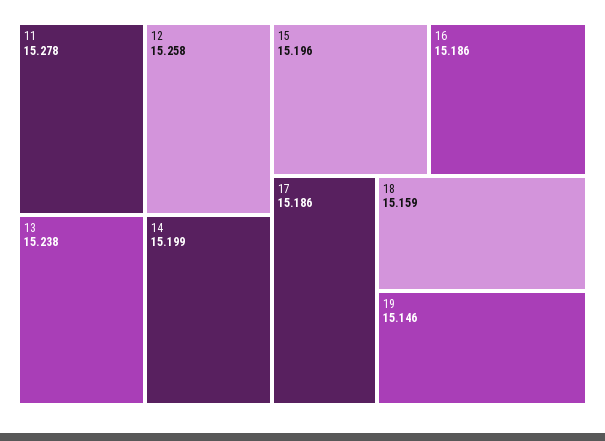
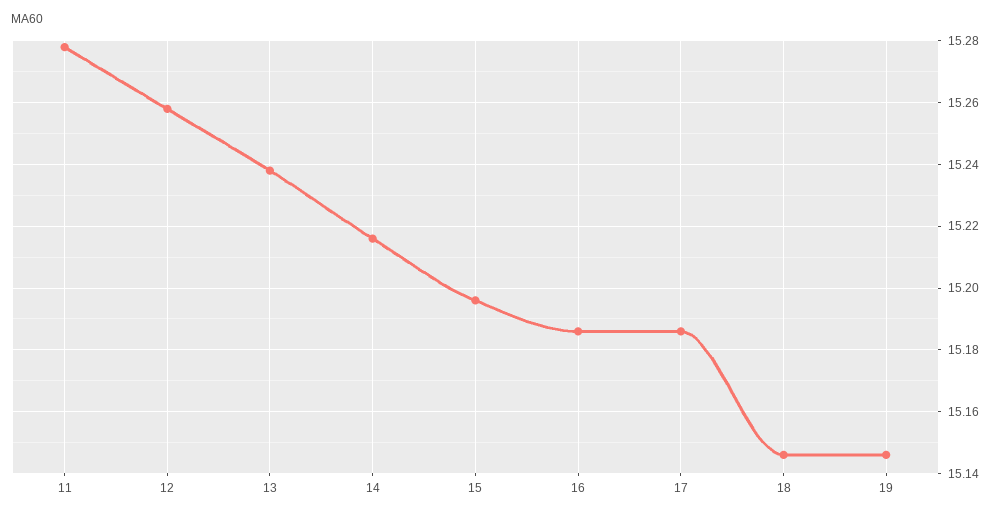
  {
    "11": 15.278,
    "12": 15.258,
    "13": 15.238,
-   "14": 15.199,
+   "14": 15.215,
    "15": 15.196,
    "16": 15.186,
    "17": 15.186,
-   "18": 15.159,
+   "18": 15.145,
    "19": 15.146
  }

